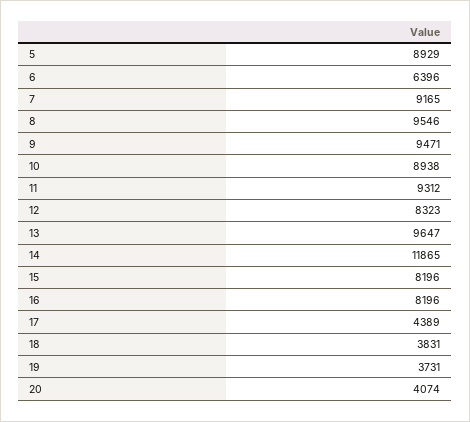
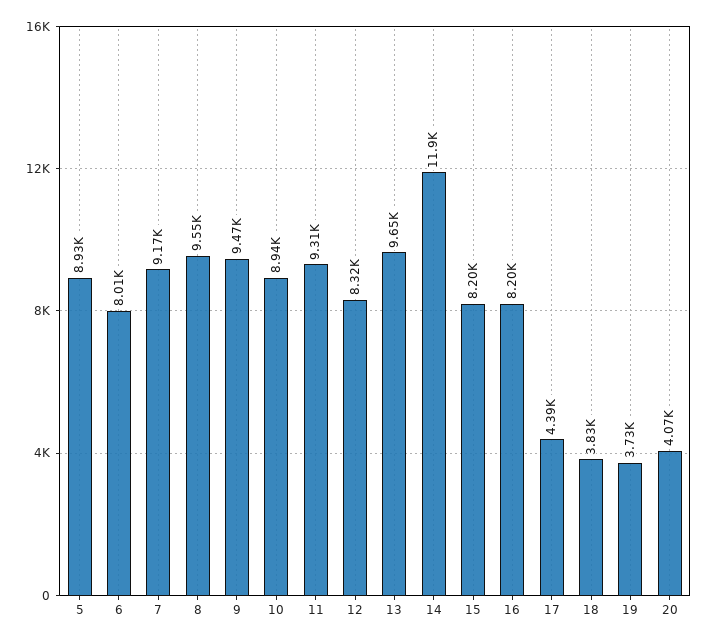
  {
    "5": 8929,
-   "6": 6396,
+   "6": 8010,
    "7": 9165,
    "8": 9546,
    "9": 9471,
    "10": 8938,
    "11": 9312,
    "12": 8323,
    "13": 9647,
    "14": 11865,
    "15": 8196,
    "16": 8196,
    "17": 4389,
    "18": 3831,
    "19": 3731,
    "20": 4074
  }

